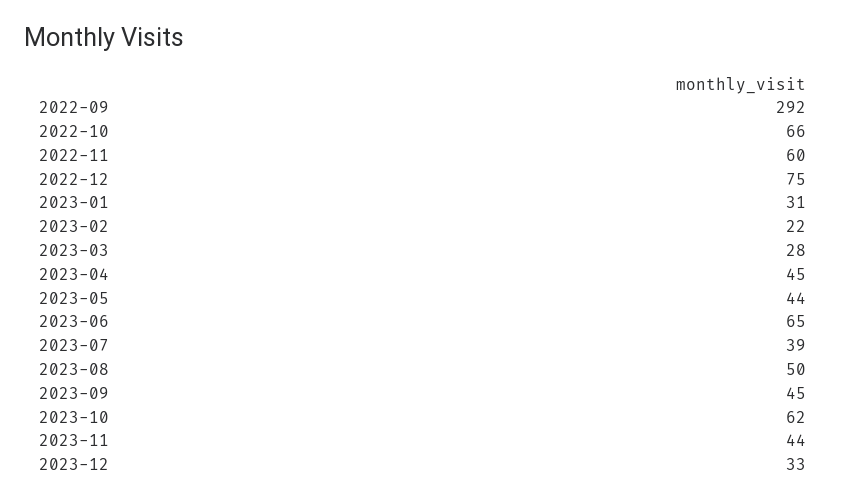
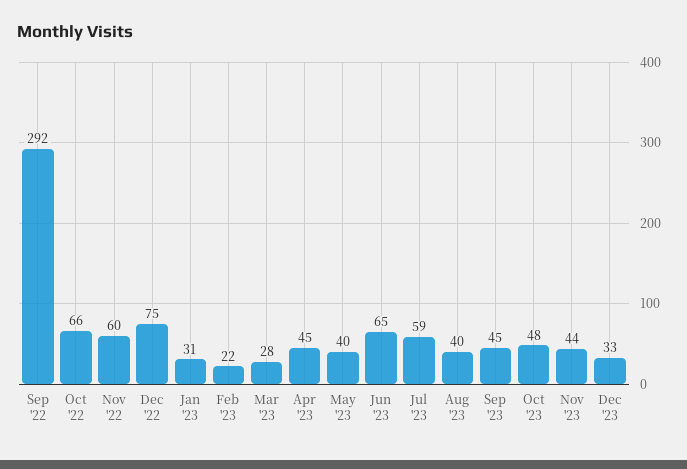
  {
    "2022-09": 292,
    "2022-10": 66,
    "2022-11": 60,
    "2022-12": 75,
    "2023-01": 31,
    "2023-02": 22,
    "2023-03": 28,
    "2023-04": 45,
-   "2023-05": 44,
+   "2023-05": 40,
    "2023-06": 65,
-   "2023-07": 39,
+   "2023-07": 59,
-   "2023-08": 50,
+   "2023-08": 40,
    "2023-09": 45,
-   "2023-10": 62,
+   "2023-10": 48,
    "2023-11": 44,
    "2023-12": 33
  }

